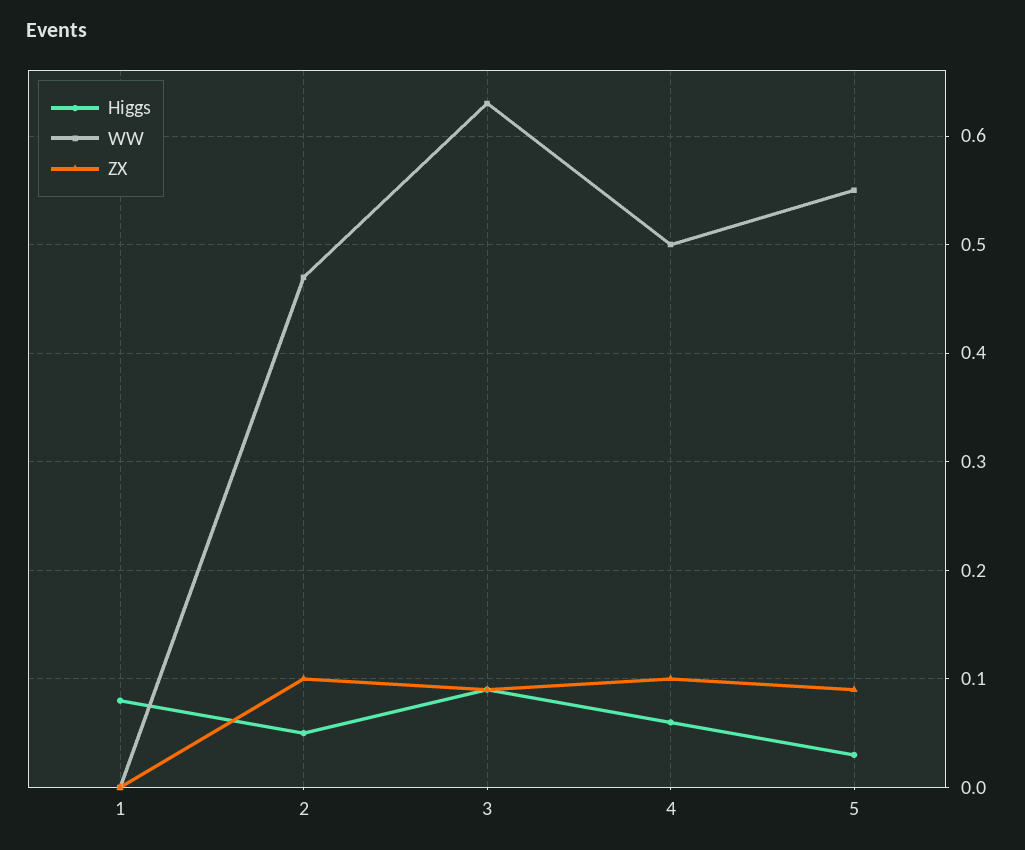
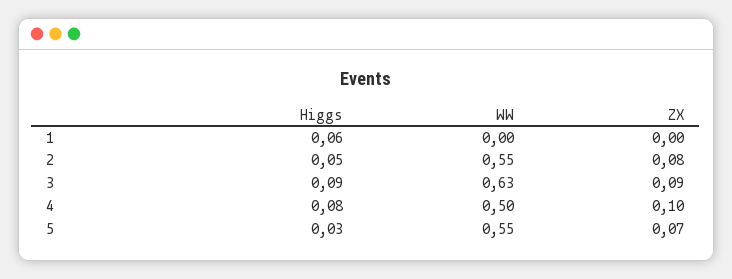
  {
    "Higgs": {
-     "1": 0.08,
+     "1": 0.06,
      "2": 0.05,
      "3": 0.09,
-     "4": 0.06,
+     "4": 0.08,
      "5": 0.03
    },
    "WW": {
      "1": 0,
-     "2": 0.47,
+     "2": 0.55,
      "3": 0.63,
      "4": 0.5,
      "5": 0.55
    },
    "ZX": {
      "1": 0,
-     "2": 0.1,
+     "2": 0.08,
      "3": 0.09,
      "4": 0.1,
-     "5": 0.09
+     "5": 0.07
    }
  }

